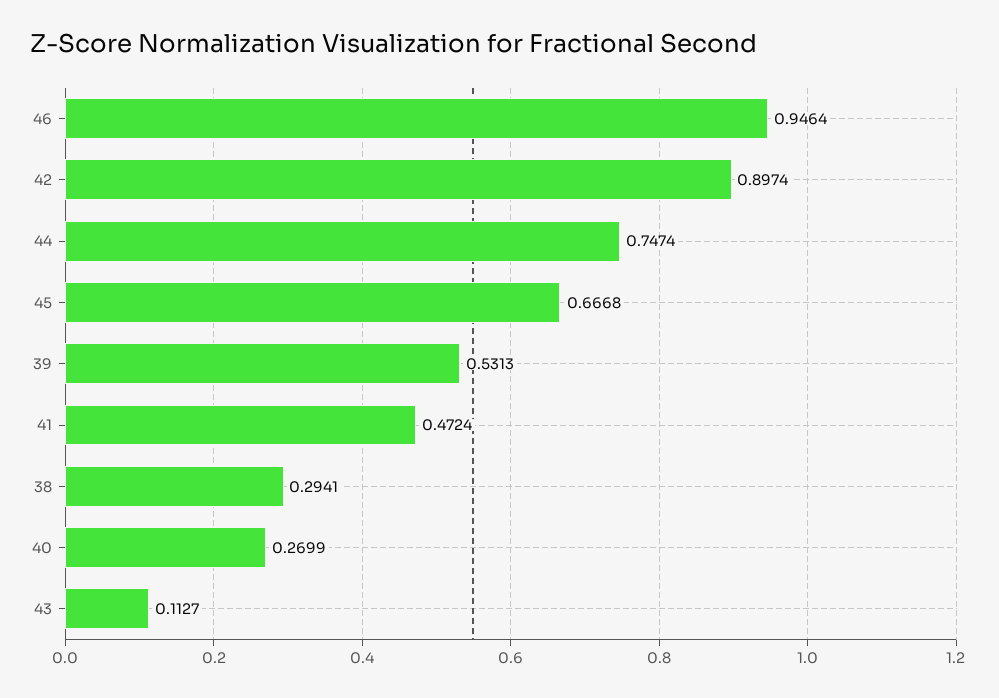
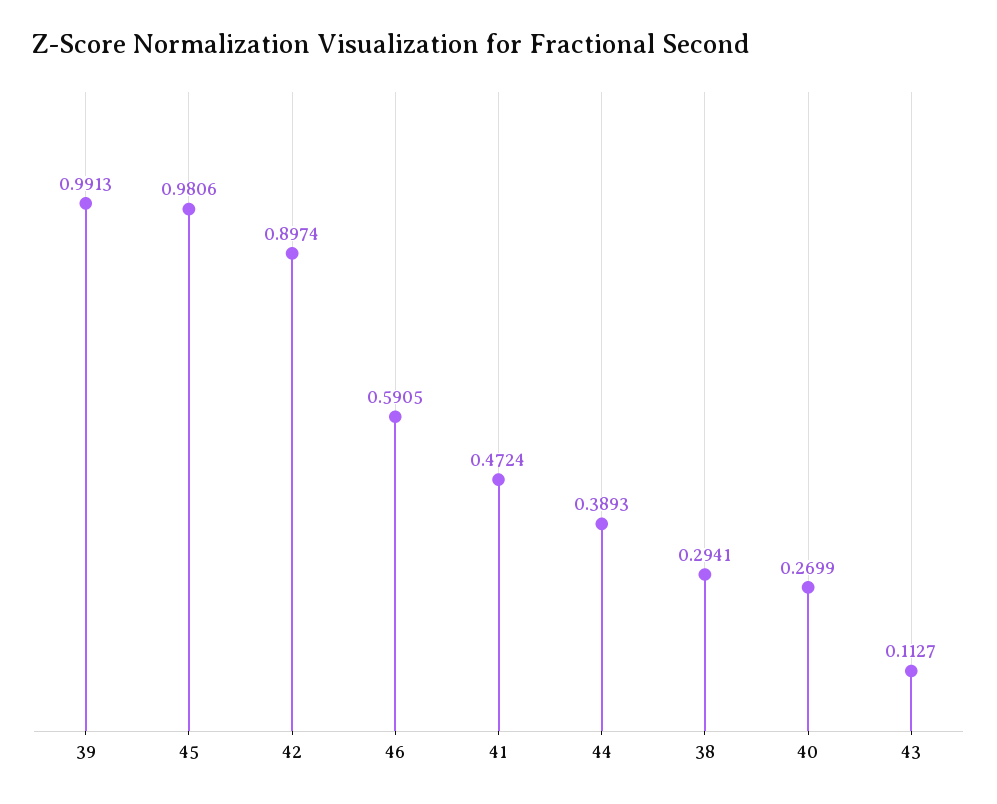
  {
-   "46": 0.9464,
+   "46": 0.5905,
    "42": 0.8974,
-   "44": 0.7474,
+   "44": 0.3893,
-   "45": 0.6668,
+   "45": 0.9806,
-   "39": 0.5313,
+   "39": 0.9913,
    "41": 0.4724,
    "38": 0.2941,
    "40": 0.2699,
    "43": 0.1127
  }

